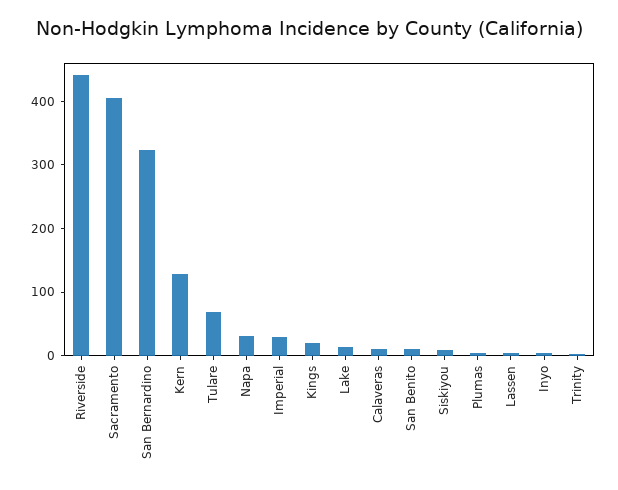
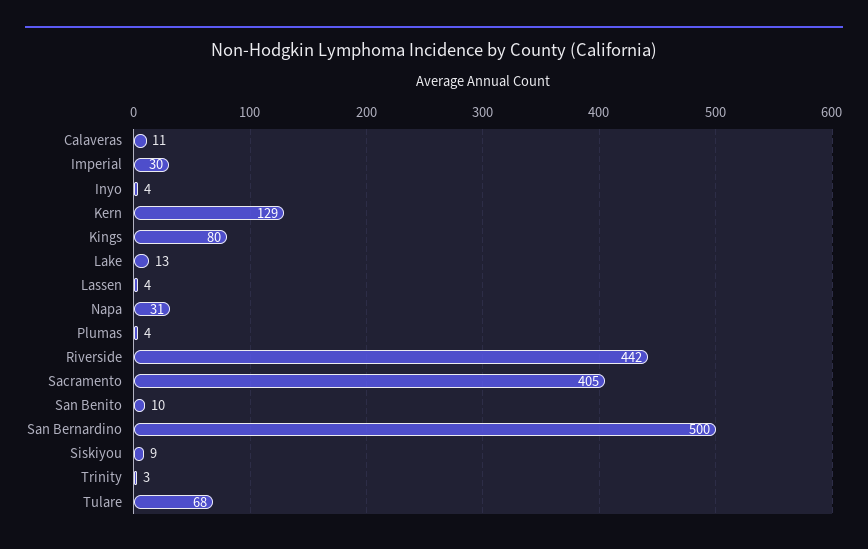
  {
    "Riverside": 442,
    "Sacramento": 405,
-   "San Bernardino": 320,
+   "San Bernardino": 500,
    "Kern": 129,
    "Tulare": 68,
    "Napa": 31,
    "Imperial": 30,
-   "Kings": 20,
+   "Kings": 80,
    "Lake": 13,
    "Calaveras": 11,
    "San Benito": 10,
    "Siskiyou": 9,
    "Plumas": 4,
    "Lassen": 4,
    "Inyo": 4,
    "Trinity": 3
  }

